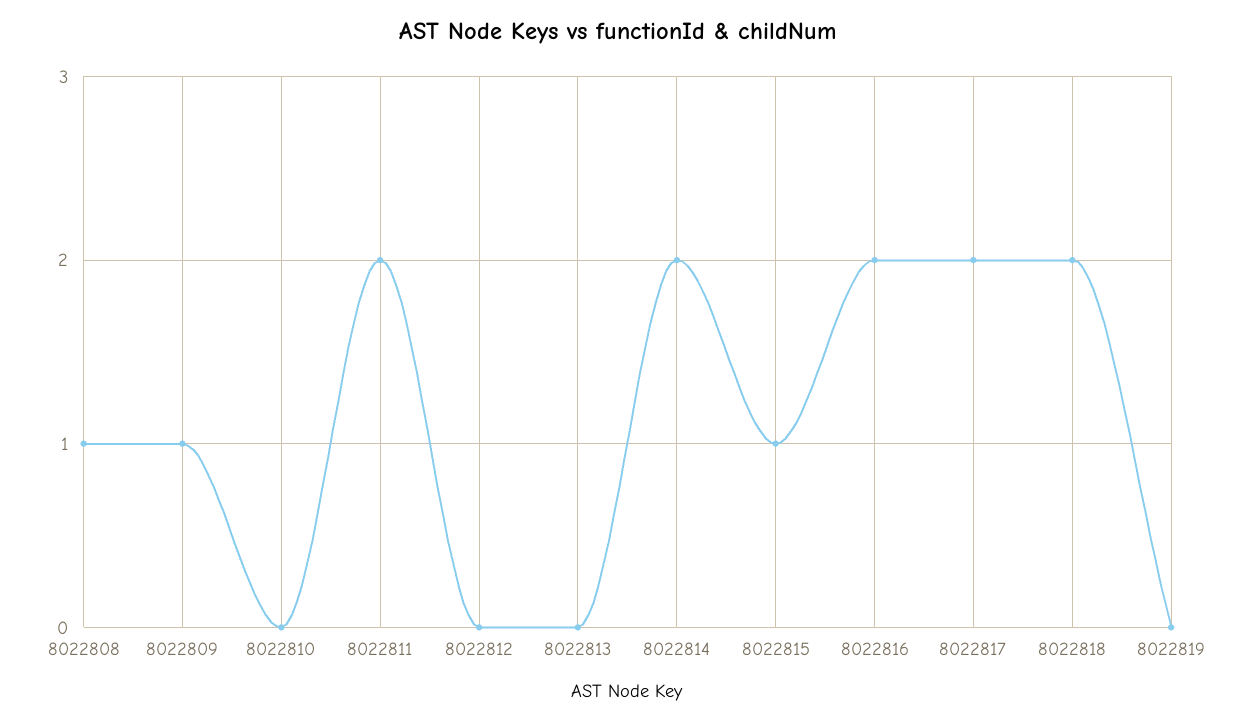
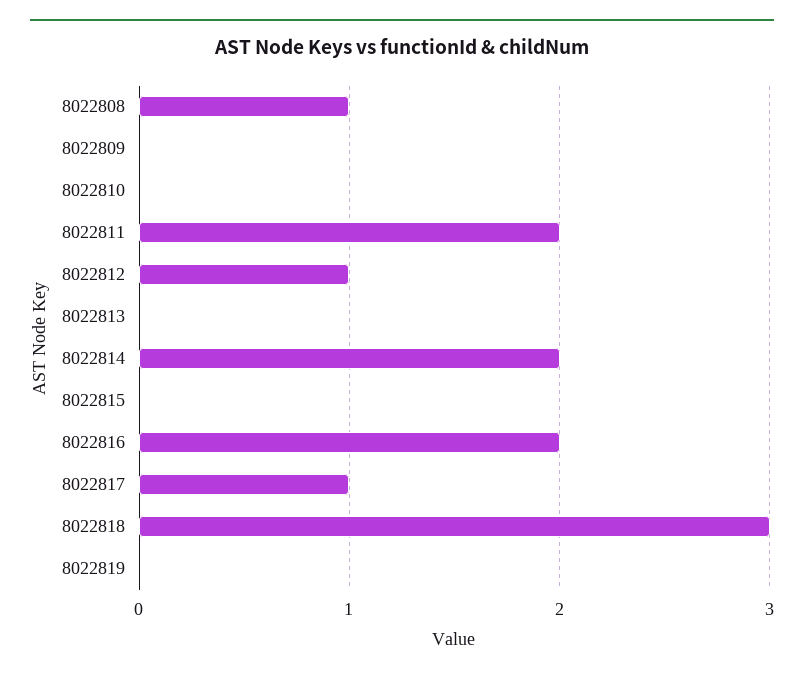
  {
    "8022808": 1,
-   "8022809": 1,
+   "8022809": 0,
    "8022810": 0,
    "8022811": 2,
-   "8022812": 0,
+   "8022812": 1,
    "8022813": 0,
    "8022814": 2,
-   "8022815": 1,
+   "8022815": 0,
    "8022816": 2,
-   "8022817": 2,
+   "8022817": 1,
-   "8022818": 2,
+   "8022818": 3,
    "8022819": 0
  }

